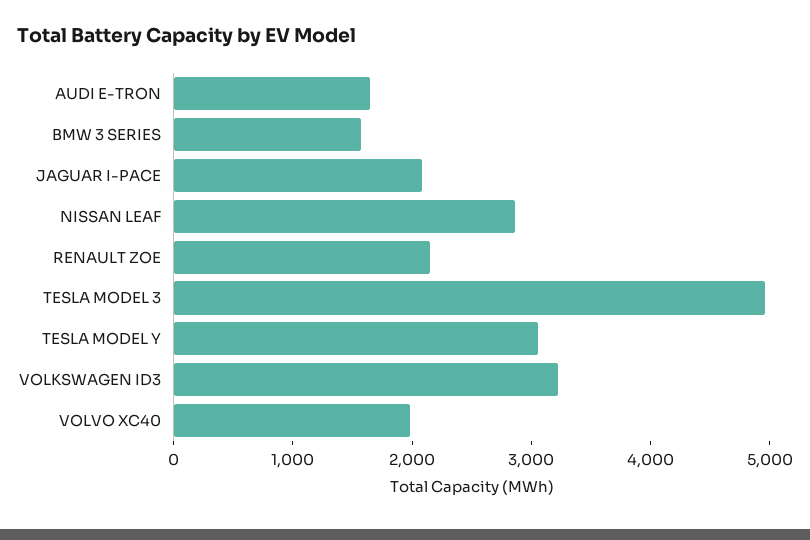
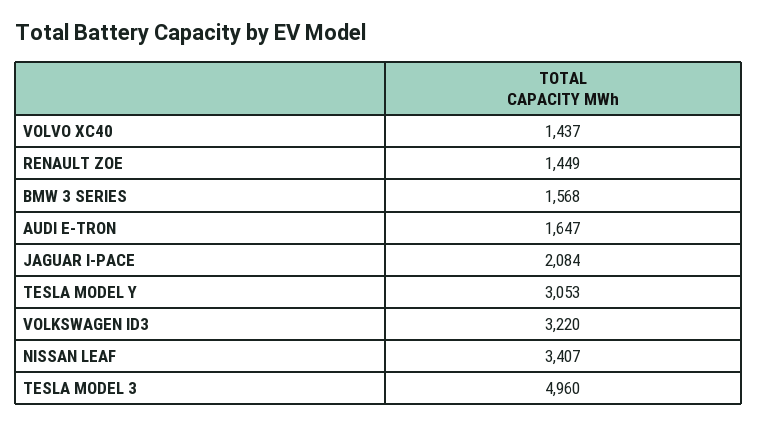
  {
    "AUDI E-TRON": 1647,
    "BMW 3 SERIES": 1568,
    "JAGUAR I-PACE": 2084,
-   "NISSAN LEAF": 2800,
+   "NISSAN LEAF": 3407,
-   "RENAULT ZOE": 2200,
+   "RENAULT ZOE": 1449,
    "TESLA MODEL 3": 4960,
    "TESLA MODEL Y": 3053,
    "VOLKSWAGEN ID3": 3220,
-   "VOLVO XC40": 2000
+   "VOLVO XC40": 1437
  }

